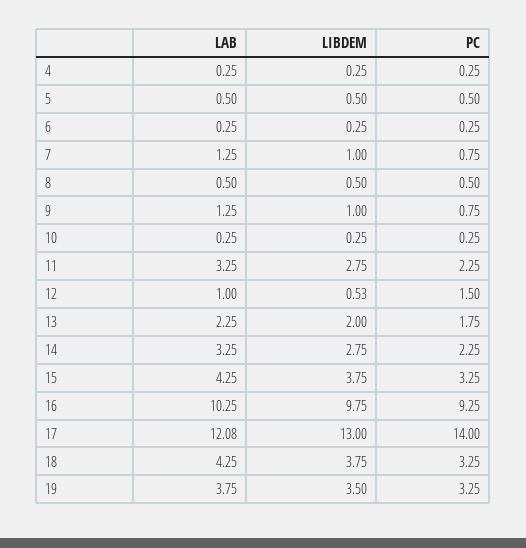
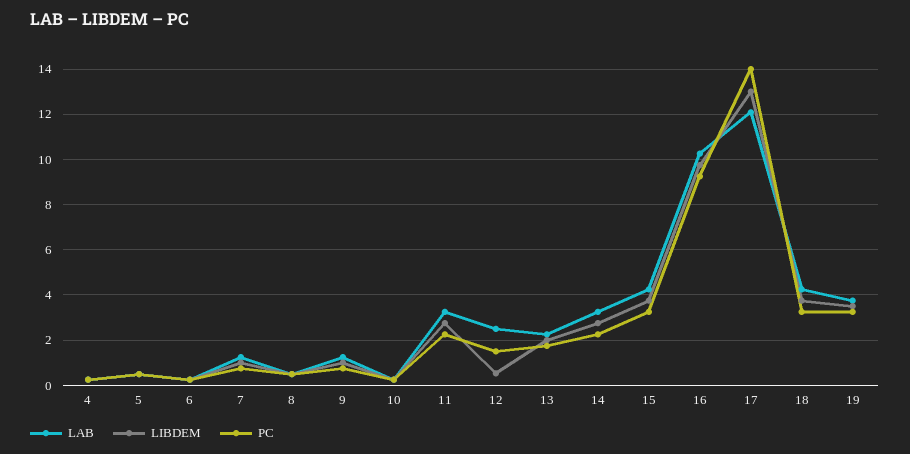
  {
    "LAB": {
      "4": 0.25,
      "5": 0.5,
      "6": 0.25,
      "7": 1.25,
      "8": 0.5,
      "9": 1.25,
      "10": 0.25,
      "11": 3.25,
-     "12": 1,
+     "12": 2.5,
      "13": 2.25,
      "14": 3.25,
      "15": 4.25,
      "16": 10.25,
      "17": 12.08,
      "18": 4.25,
      "19": 3.75
    },
    "LIBDEM": {
      "4": 0.25,
      "5": 0.5,
      "6": 0.25,
      "7": 1,
      "8": 0.5,
      "9": 1,
      "10": 0.25,
      "11": 2.75,
      "12": 0.53,
      "13": 2,
      "14": 2.75,
      "15": 3.75,
      "16": 9.75,
      "17": 13,
      "18": 3.75,
      "19": 3.5
    },
    "PC": {
      "4": 0.25,
      "5": 0.5,
      "6": 0.25,
      "7": 0.75,
      "8": 0.5,
      "9": 0.75,
      "10": 0.25,
      "11": 2.25,
      "12": 1.5,
      "13": 1.75,
      "14": 2.25,
      "15": 3.25,
      "16": 9.25,
      "17": 14,
      "18": 3.25,
      "19": 3.25
    }
  }

